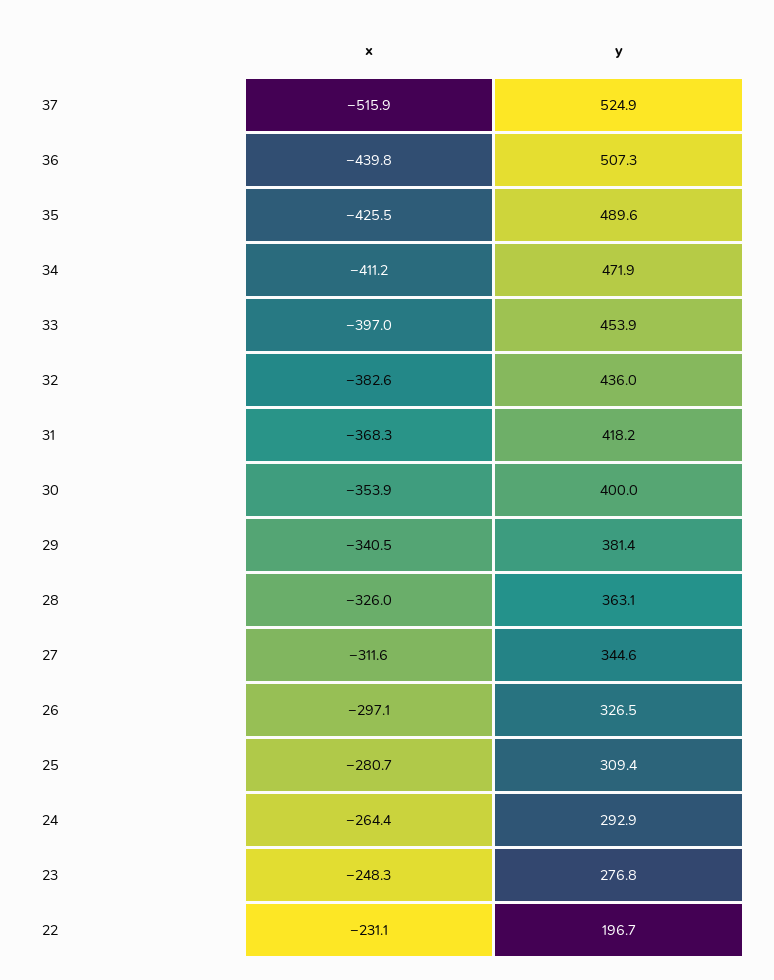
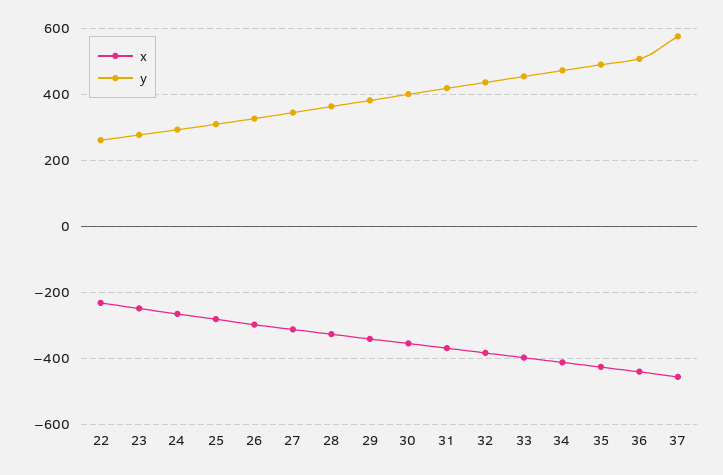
  {
    "x": {
-     "37": -515.9,
+     "37": -460,
      "36": -439.8,
      "35": -425.5,
      "34": -411.2,
      "33": -397,
      "32": -382.6,
      "31": -368.3,
      "30": -353.9,
      "29": -340.5,
      "28": -326,
      "27": -311.6,
      "26": -297.1,
      "25": -280.7,
      "24": -264.4,
      "23": -248.3,
      "22": -231.1
    },
    "y": {
-     "37": 524.9,
+     "37": 580,
      "36": 507.3,
      "35": 489.6,
      "34": 471.9,
      "33": 453.9,
      "32": 436,
      "31": 418.2,
      "30": 400,
      "29": 381.4,
      "28": 363.1,
      "27": 344.6,
      "26": 326.5,
      "25": 309.4,
      "24": 292.9,
      "23": 276.8,
-     "22": 196.7
+     "22": 260
    }
  }

